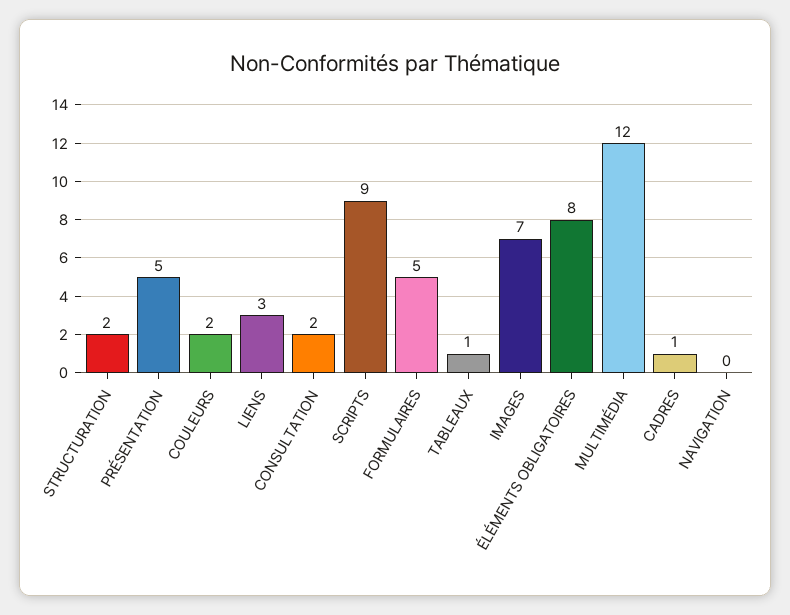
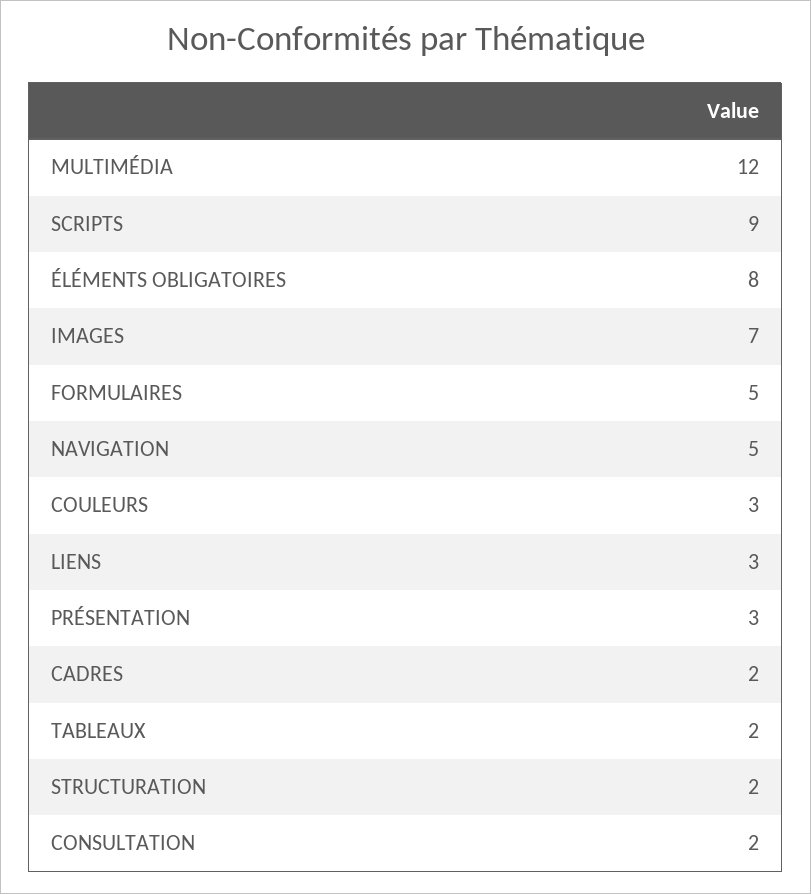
  {
    "STRUCTURATION": 2,
-   "PRÉSENTATION": 5,
+   "PRÉSENTATION": 3,
-   "COULEURS": 2,
+   "COULEURS": 3,
    "LIENS": 3,
    "CONSULTATION": 2,
    "SCRIPTS": 9,
    "FORMULAIRES": 5,
-   "TABLEAUX": 1,
+   "TABLEAUX": 2,
    "IMAGES": 7,
    "ÉLÉMENTS OBLIGATOIRES": 8,
    "MULTIMÉDIA": 12,
-   "CADRES": 1,
+   "CADRES": 2,
-   "NAVIGATION": 0
+   "NAVIGATION": 5
  }

